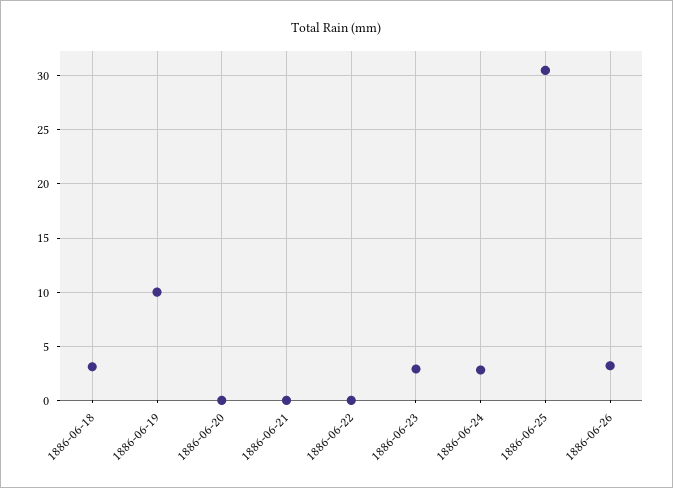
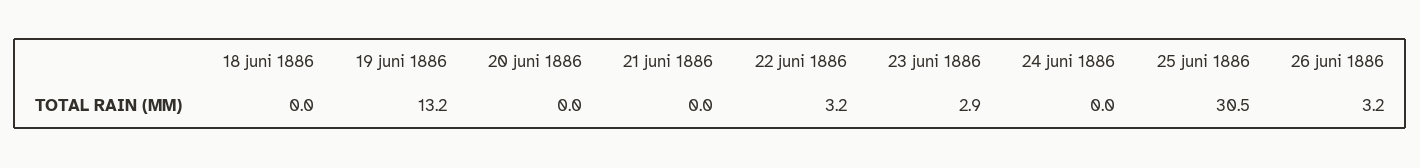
  {
-   "1886-06-18": 3,
+   "1886-06-18": 0,
-   "1886-06-19": 10,
+   "1886-06-19": 13.2,
    "1886-06-20": 0,
    "1886-06-21": 0,
-   "1886-06-22": 0,
+   "1886-06-22": 3.2,
    "1886-06-23": 2.9,
-   "1886-06-24": 3,
+   "1886-06-24": 0,
    "1886-06-25": 30.5,
    "1886-06-26": 3.2
  }

